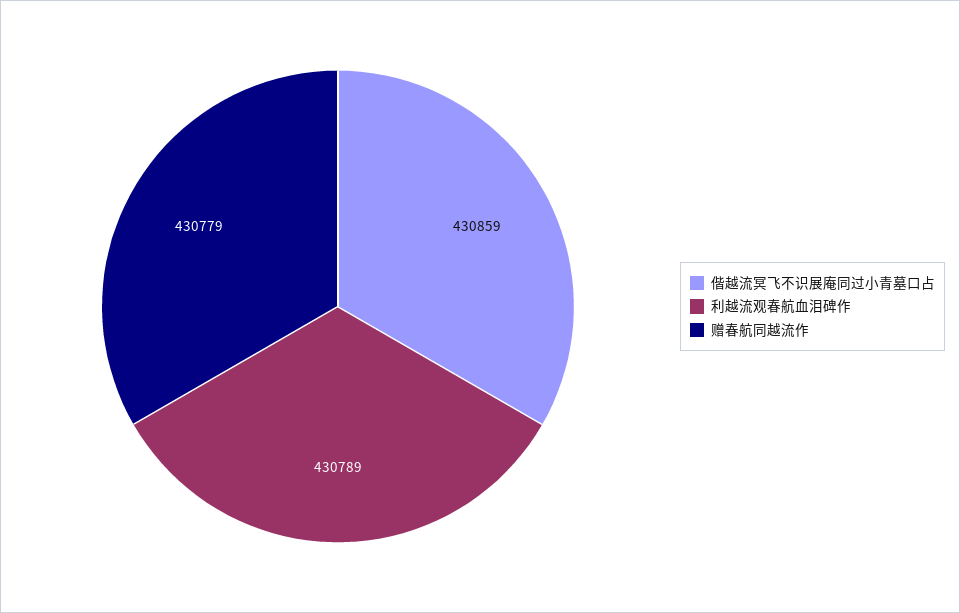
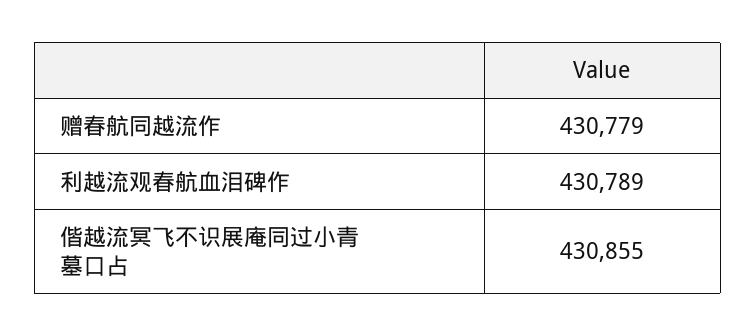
  {
-   "偕越流冥飞不识展庵同过小青墓口占": 430859,
+   "偕越流冥飞不识展庵同过小青墓口占": 430855,
    "利越流观春航血泪碑作": 430789,
    "赠春航同越流作": 430779
  }

